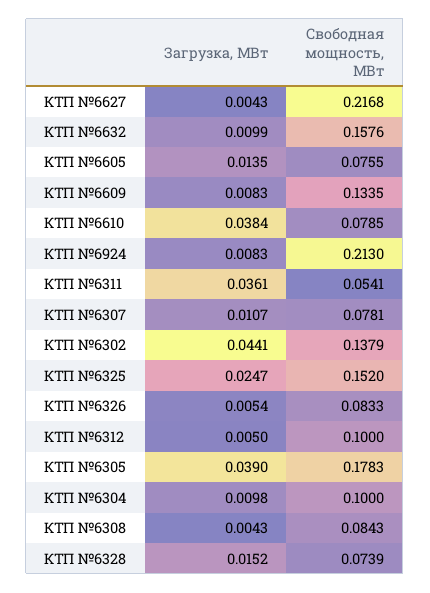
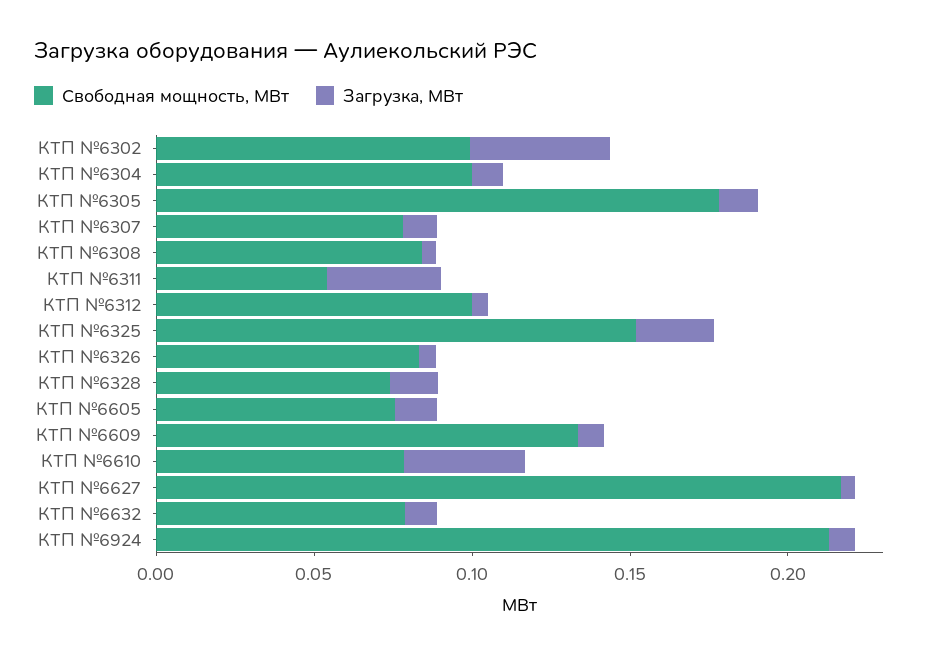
  {
    "Загрузка, МВт": {
      "КТП №6627": 0.0043,
      "КТП №6632": 0.0099,
      "КТП №6605": 0.0135,
      "КТП №6609": 0.0083,
      "КТП №6610": 0.0384,
      "КТП №6924": 0.0083,
      "КТП №6311": 0.0361,
      "КТП №6307": 0.0107,
      "КТП №6302": 0.0441,
      "КТП №6325": 0.0247,
      "КТП №6326": 0.0054,
      "КТП №6312": 0.005,
-     "КТП №6305": 0.039,
+     "КТП №6305": 0.01,
      "КТП №6304": 0.0098,
      "КТП №6308": 0.0043,
      "КТП №6328": 0.0152
    },
    "Свободная мощность, МВт": {
      "КТП №6627": 0.2168,
-     "КТП №6632": 0.1576,
+     "КТП №6632": 0.08,
      "КТП №6605": 0.0755,
      "КТП №6609": 0.1335,
      "КТП №6610": 0.0785,
      "КТП №6924": 0.213,
      "КТП №6311": 0.0541,
      "КТП №6307": 0.0781,
-     "КТП №6302": 0.1379,
+     "КТП №6302": 0.1,
      "КТП №6325": 0.152,
      "КТП №6326": 0.0833,
      "КТП №6312": 0.1,
      "КТП №6305": 0.1783,
      "КТП №6304": 0.1,
      "КТП №6308": 0.0843,
      "КТП №6328": 0.0739
    }
  }

